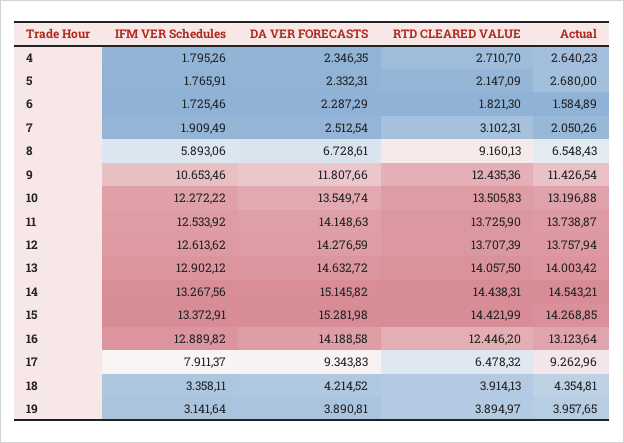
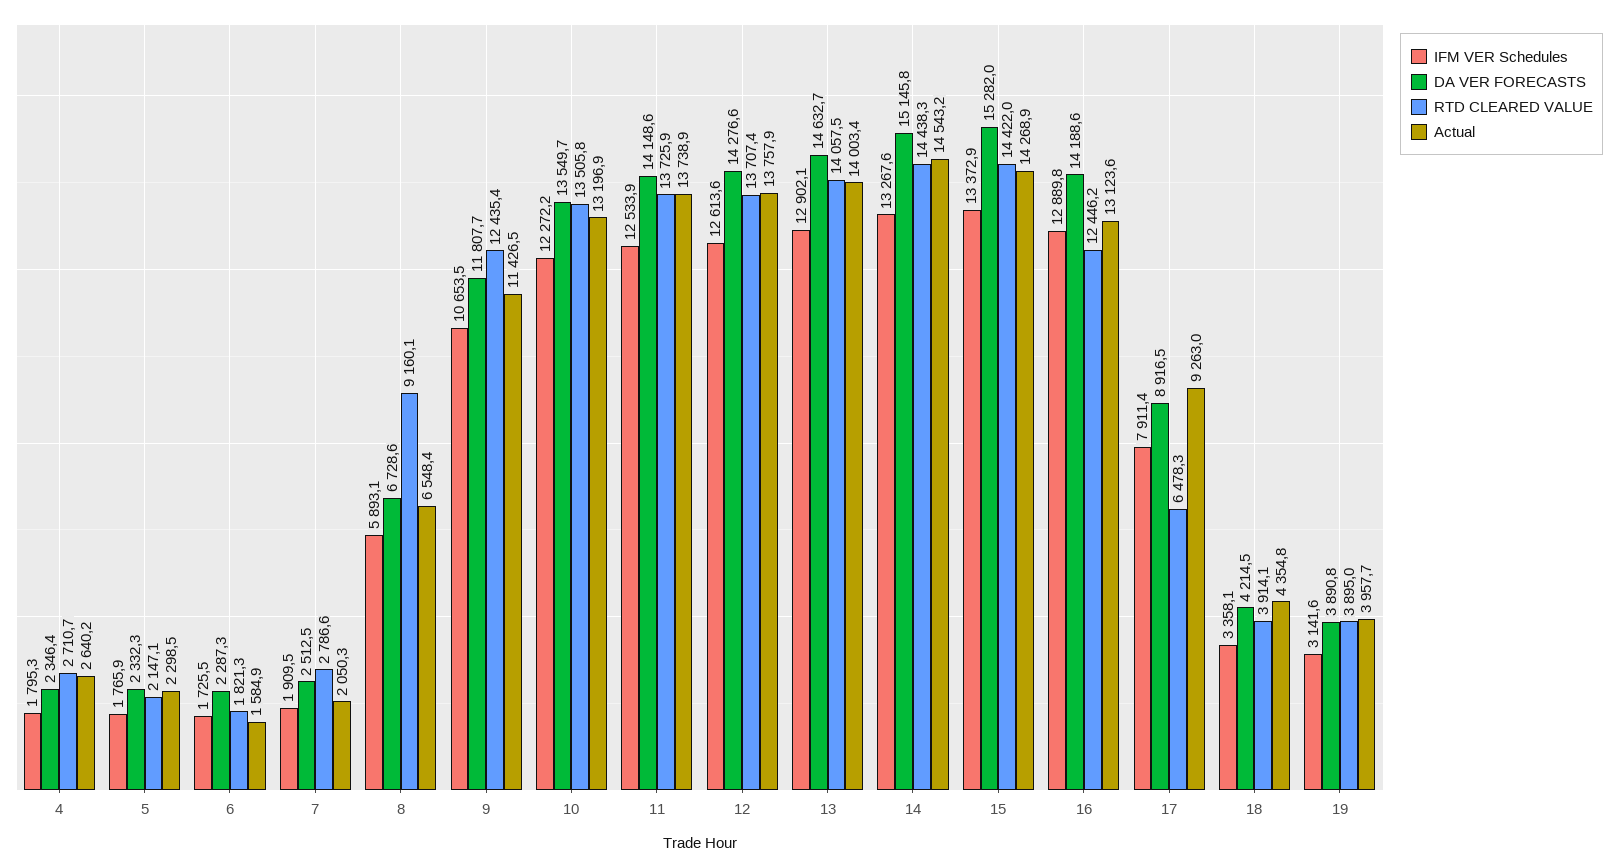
  {
    "IFM VER Schedules": {
      "4": 1795.26,
      "5": 1765.91,
      "6": 1725.46,
      "7": 1909.49,
      "8": 5893.06,
      "9": 10653.46,
      "10": 12272.22,
      "11": 12533.92,
      "12": 12613.62,
      "13": 12902.12,
      "14": 13267.56,
      "15": 13372.91,
      "16": 12889.82,
      "17": 7911.37,
      "18": 3358.11,
      "19": 3141.64
    },
    "DA VER FORECASTS": {
      "4": 2346.35,
      "5": 2332.31,
      "6": 2287.29,
      "7": 2512.54,
      "8": 6728.61,
      "9": 11807.66,
      "10": 13549.74,
      "11": 14148.63,
      "12": 14276.59,
      "13": 14632.72,
      "14": 15145.82,
      "15": 15281.98,
      "16": 14188.58,
-     "17": 9343.83,
+     "17": 8916.5,
      "18": 4214.52,
      "19": 3890.81
    },
    "RTD CLEARED VALUE": {
      "4": 2710.7,
      "5": 2147.09,
      "6": 1821.3,
-     "7": 3102.31,
+     "7": 2786.6,
      "8": 9160.13,
      "9": 12435.36,
      "10": 13505.83,
      "11": 13725.9,
      "12": 13707.39,
      "13": 14057.5,
      "14": 14438.31,
      "15": 14421.99,
      "16": 12446.2,
      "17": 6478.32,
      "18": 3914.13,
      "19": 3894.97
    },
    "Actual": {
      "4": 2640.23,
-     "5": 2680,
+     "5": 2298.5,
      "6": 1584.89,
      "7": 2050.26,
      "8": 6548.43,
      "9": 11426.54,
      "10": 13196.88,
      "11": 13738.87,
      "12": 13757.94,
      "13": 14003.42,
      "14": 14543.21,
      "15": 14268.85,
      "16": 13123.64,
      "17": 9262.96,
      "18": 4354.81,
      "19": 3957.65
    }
  }

